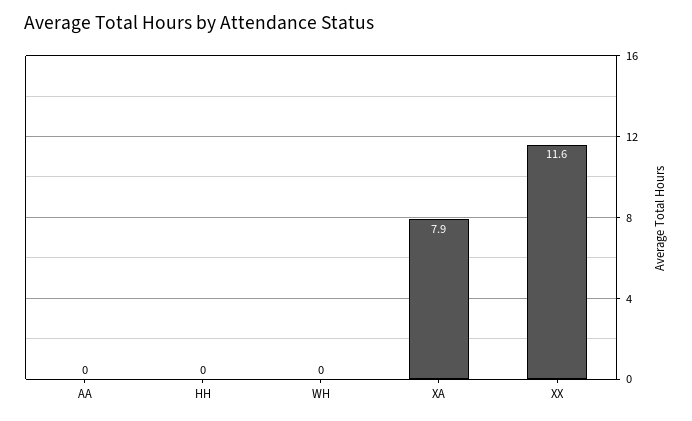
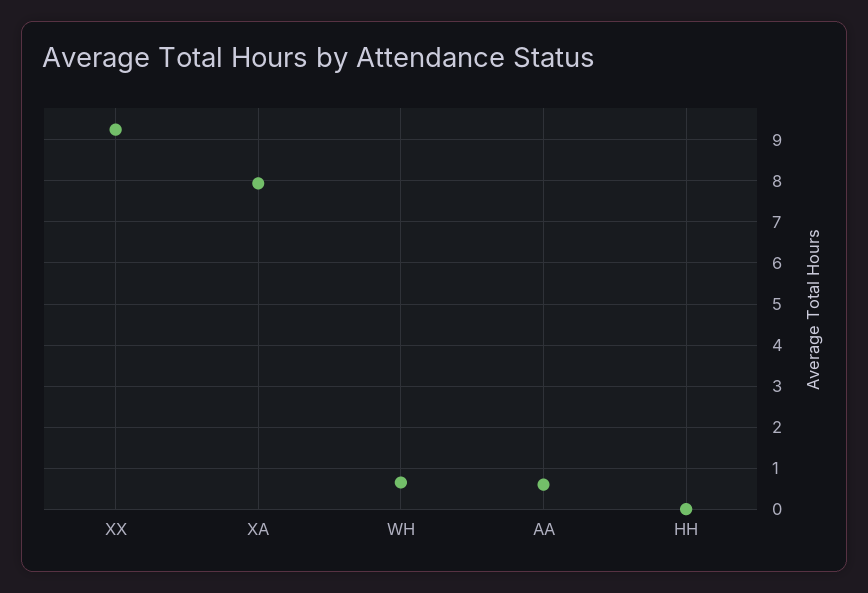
  {
-   "AA": 0,
+   "AA": 0.6,
    "HH": 0,
-   "WH": 0,
+   "WH": 0.6,
    "XA": 7.9,
-   "XX": 11.6
+   "XX": 9.2
  }

